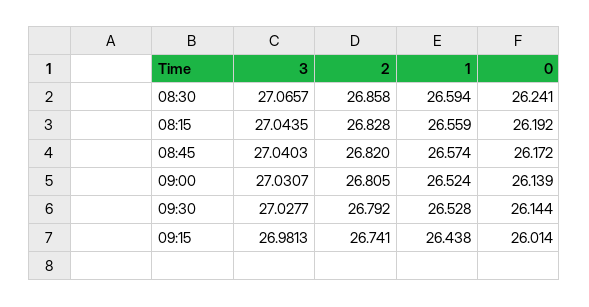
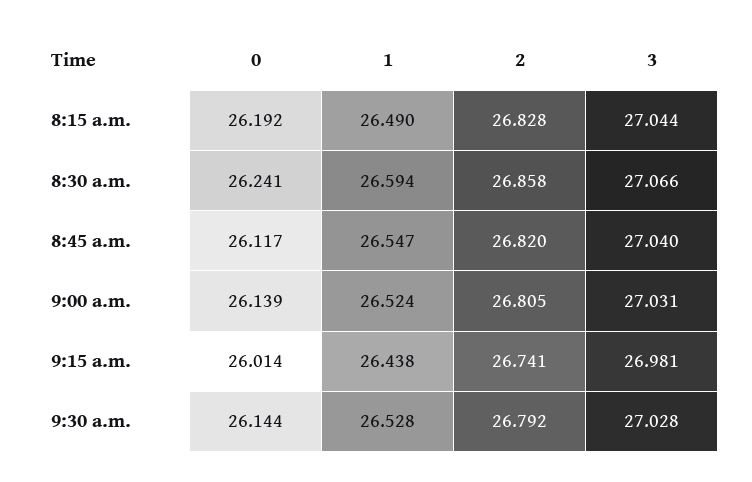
  {
    "3": {
      "08:30": 27.0657,
      "08:15": 27.0435,
      "08:45": 27.0403,
      "09:00": 27.0307,
      "09:30": 27.0277,
      "09:15": 26.9813
    },
    "2": {
      "08:30": 26.858,
      "08:15": 26.828,
      "08:45": 26.82,
      "09:00": 26.805,
      "09:30": 26.792,
      "09:15": 26.741
    },
    "1": {
      "08:30": 26.594,
-     "08:15": 26.559,
+     "08:15": 26.49,
-     "08:45": 26.574,
+     "08:45": 26.547,
      "09:00": 26.524,
      "09:30": 26.528,
      "09:15": 26.438
    },
    "0": {
      "08:30": 26.241,
      "08:15": 26.192,
-     "08:45": 26.172,
+     "08:45": 26.117,
      "09:00": 26.139,
      "09:30": 26.144,
      "09:15": 26.014
    }
  }

